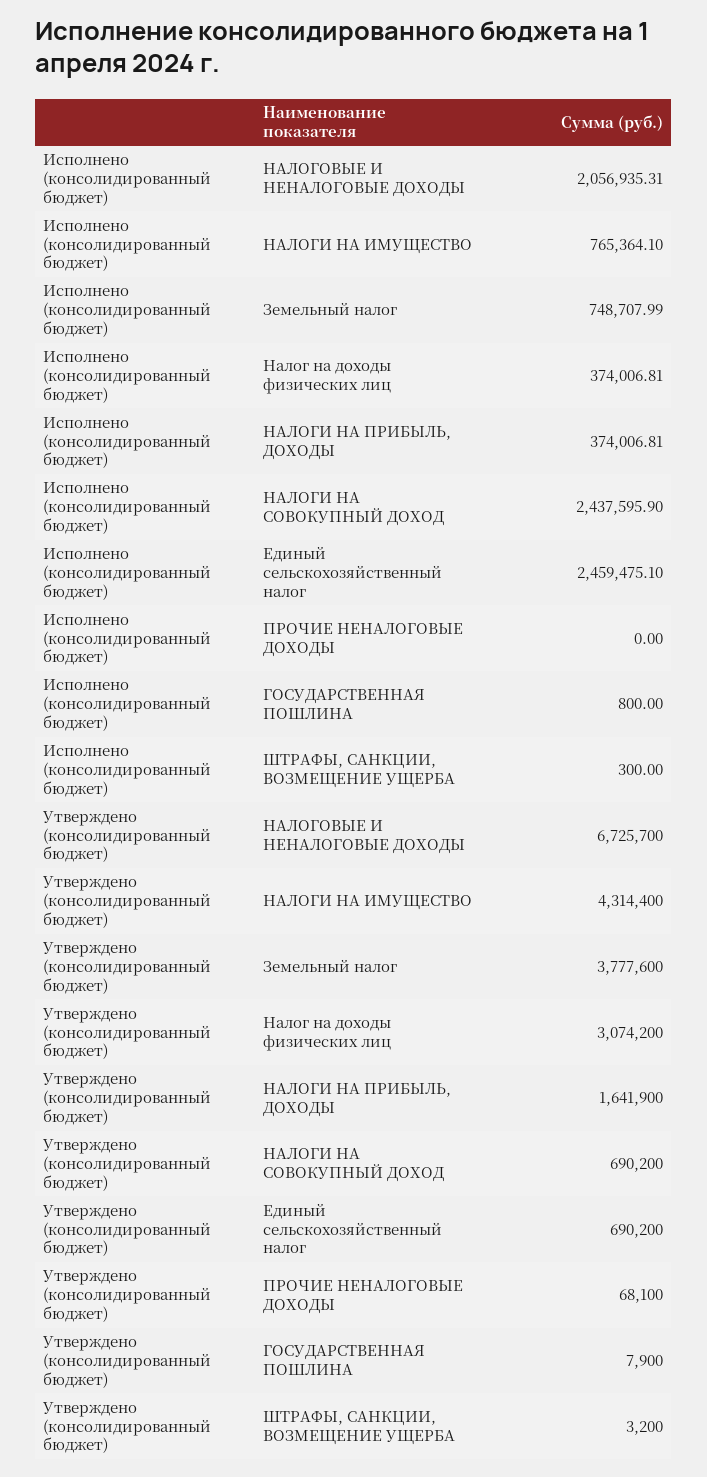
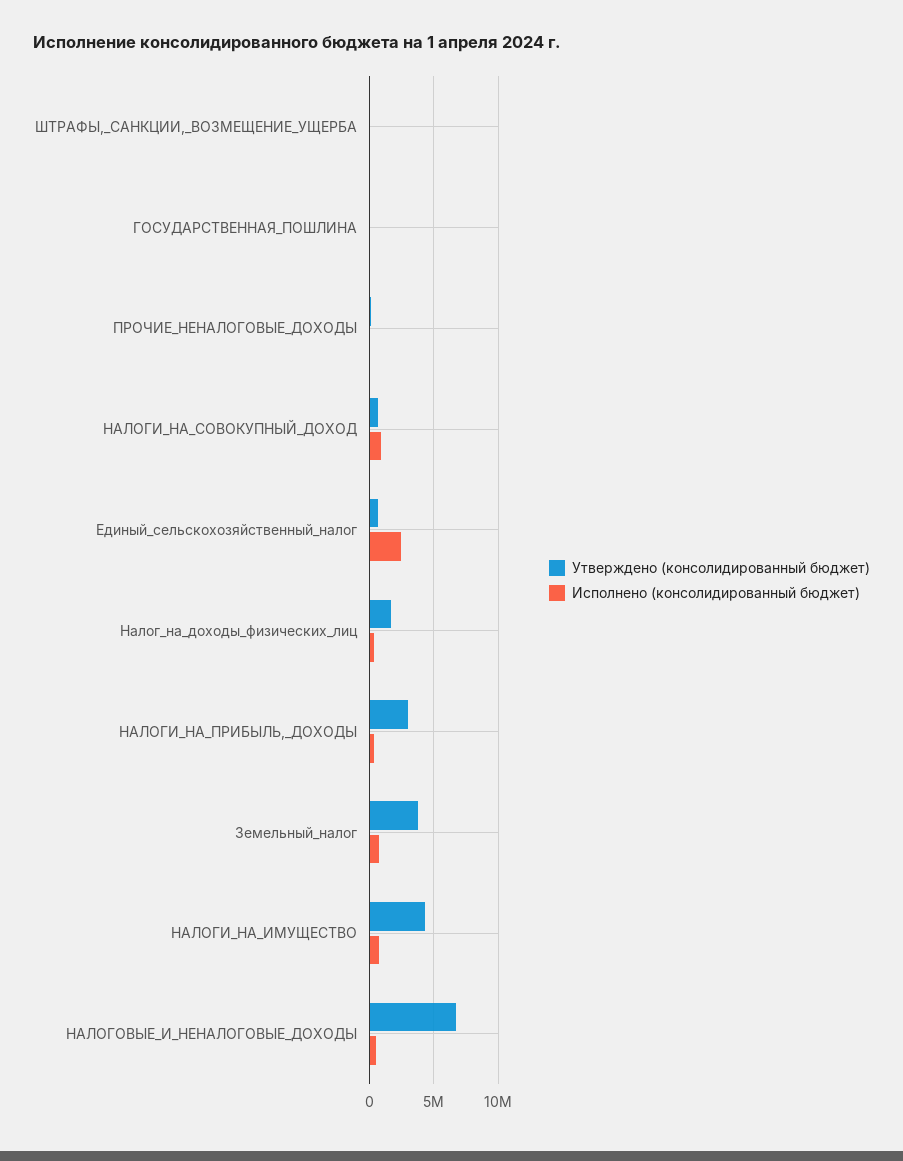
  {
    "Исполнено (консолидированный бюджет)": {
-     "НАЛОГОВЫЕ И НЕНАЛОГОВЫЕ ДОХОДЫ": 2056935.31,
+     "НАЛОГОВЫЕ И НЕНАЛОГОВЫЕ ДОХОДЫ": 500000,
      "НАЛОГИ НА ИМУЩЕСТВО": 765364.1,
      "Земельный налог": 748707.99,
      "Налог на доходы физических лиц": 374006.81,
      "НАЛОГИ НА ПРИБЫЛЬ, ДОХОДЫ": 374006.81,
-     "НАЛОГИ НА СОВОКУПНЫЙ ДОХОД": 2437595.9,
+     "НАЛОГИ НА СОВОКУПНЫЙ ДОХОД": 1000000,
      "Единый сельскохозяйственный налог": 2459475.1,
      "ПРОЧИЕ НЕНАЛОГОВЫЕ ДОХОДЫ": 0,
      "ГОСУДАРСТВЕННАЯ ПОШЛИНА": 800,
      "ШТРАФЫ, САНКЦИИ, ВОЗМЕЩЕНИЕ УЩЕРБА": 300
    },
    "Утверждено (консолидированный бюджет)": {
      "НАЛОГОВЫЕ И НЕНАЛОГОВЫЕ ДОХОДЫ": 6725700,
      "НАЛОГИ НА ИМУЩЕСТВО": 4314400,
      "Земельный налог": 3777600,
-     "Налог на доходы физических лиц": 3074200,
+     "Налог на доходы физических лиц": 1500000,
-     "НАЛОГИ НА ПРИБЫЛЬ, ДОХОДЫ": 1641900,
+     "НАЛОГИ НА ПРИБЫЛЬ, ДОХОДЫ": 3000000,
      "НАЛОГИ НА СОВОКУПНЫЙ ДОХОД": 690200,
      "Единый сельскохозяйственный налог": 690200,
      "ПРОЧИЕ НЕНАЛОГОВЫЕ ДОХОДЫ": 68100,
      "ГОСУДАРСТВЕННАЯ ПОШЛИНА": 7900,
      "ШТРАФЫ, САНКЦИИ, ВОЗМЕЩЕНИЕ УЩЕРБА": 3200
    }
  }

